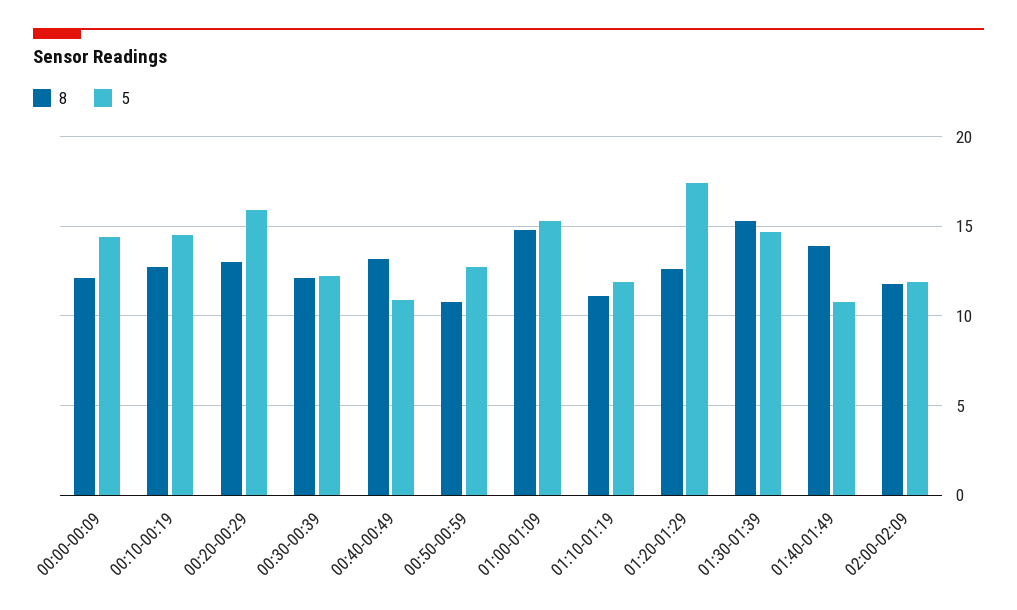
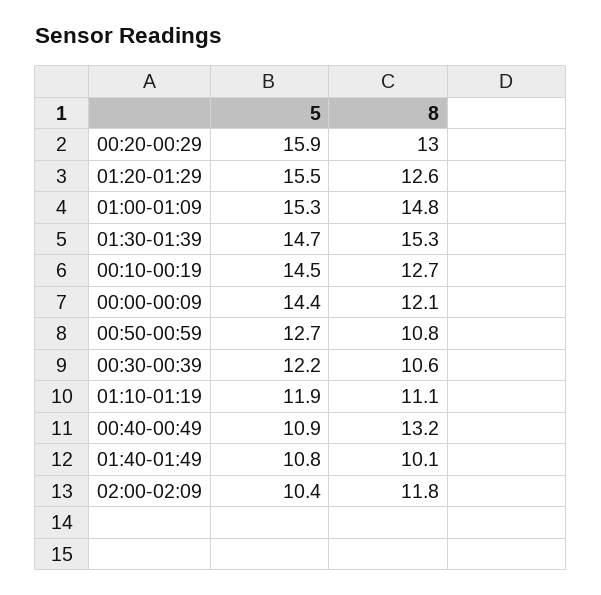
  {
    "8": {
      "00:00-00:09": 12.1,
      "00:10-00:19": 12.7,
      "00:20-00:29": 13,
-     "00:30-00:39": 12,
+     "00:30-00:39": 10.6,
      "00:40-00:49": 13.2,
      "00:50-00:59": 10.8,
      "01:00-01:09": 14.8,
      "01:10-01:19": 11.1,
      "01:20-01:29": 12.6,
      "01:30-01:39": 15.3,
-     "01:40-01:49": 14,
+     "01:40-01:49": 10.1,
      "02:00-02:09": 11.8
    },
    "5": {
      "00:00-00:09": 14.4,
      "00:10-00:19": 14.5,
      "00:20-00:29": 15.9,
      "00:30-00:39": 12.2,
      "00:40-00:49": 10.9,
      "00:50-00:59": 12.7,
      "01:00-01:09": 15.3,
      "01:10-01:19": 11.9,
-     "01:20-01:29": 17.5,
+     "01:20-01:29": 15.5,
      "01:30-01:39": 14.7,
      "01:40-01:49": 10.8,
-     "02:00-02:09": 12
+     "02:00-02:09": 10.4
    }
  }

